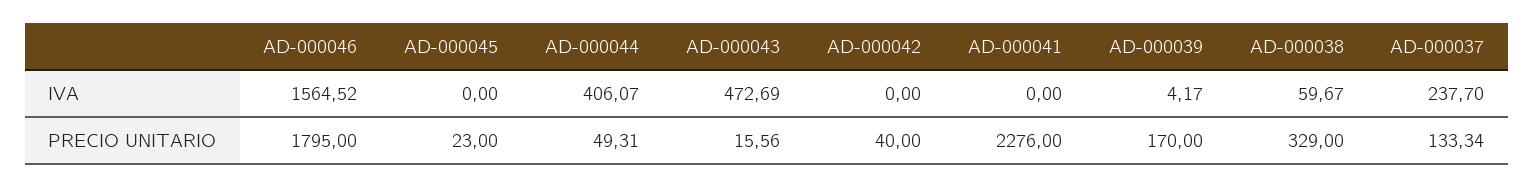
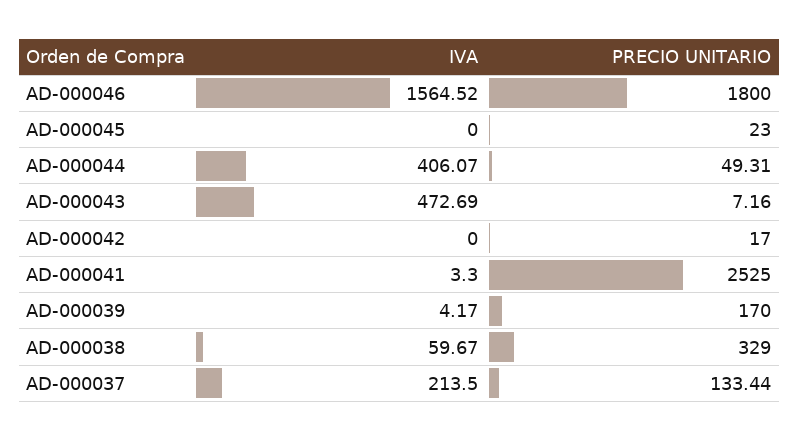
  {
    "AD-000046": {
      "IVA": 1564.52,
-     "PRECIO UNITARIO": 1795
+     "PRECIO UNITARIO": 1800
    },
    "AD-000045": {
      "IVA": 0,
      "PRECIO UNITARIO": 23
    },
    "AD-000044": {
      "IVA": 406.07,
      "PRECIO UNITARIO": 49.31
    },
    "AD-000043": {
      "IVA": 472.69,
-     "PRECIO UNITARIO": 15.56
+     "PRECIO UNITARIO": 7.16
    },
    "AD-000042": {
      "IVA": 0,
-     "PRECIO UNITARIO": 40
+     "PRECIO UNITARIO": 17
    },
    "AD-000041": {
-     "IVA": 0,
+     "IVA": 3.3,
-     "PRECIO UNITARIO": 2276
+     "PRECIO UNITARIO": 2525
    },
    "AD-000039": {
      "IVA": 4.17,
      "PRECIO UNITARIO": 170
    },
    "AD-000038": {
      "IVA": 59.67,
      "PRECIO UNITARIO": 329
    },
    "AD-000037": {
-     "IVA": 237.7,
+     "IVA": 213.5,
-     "PRECIO UNITARIO": 133.34
+     "PRECIO UNITARIO": 133.44
    }
  }

